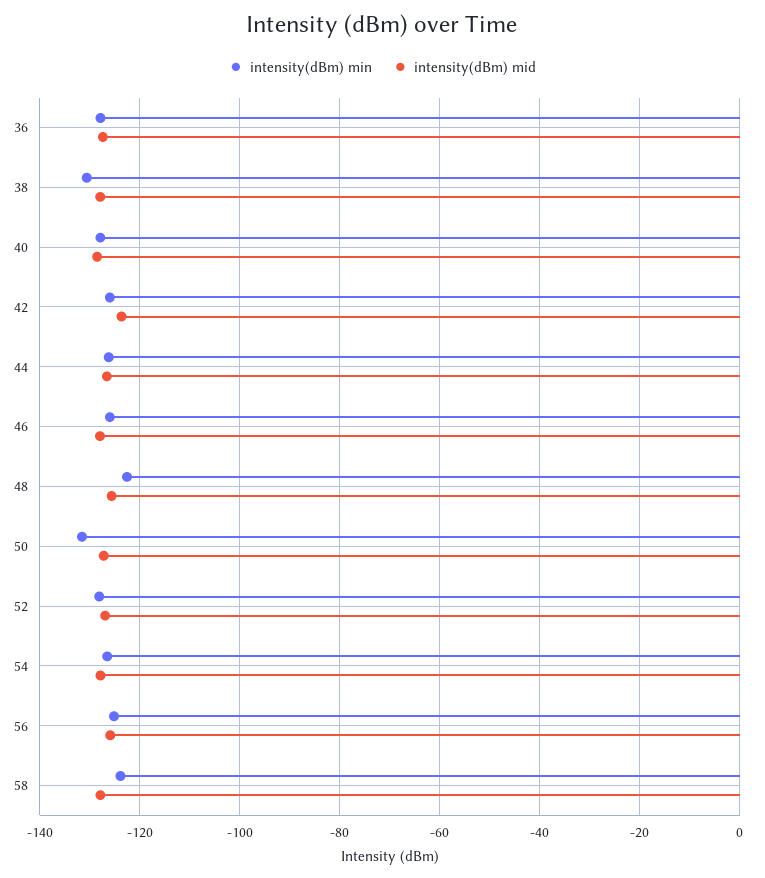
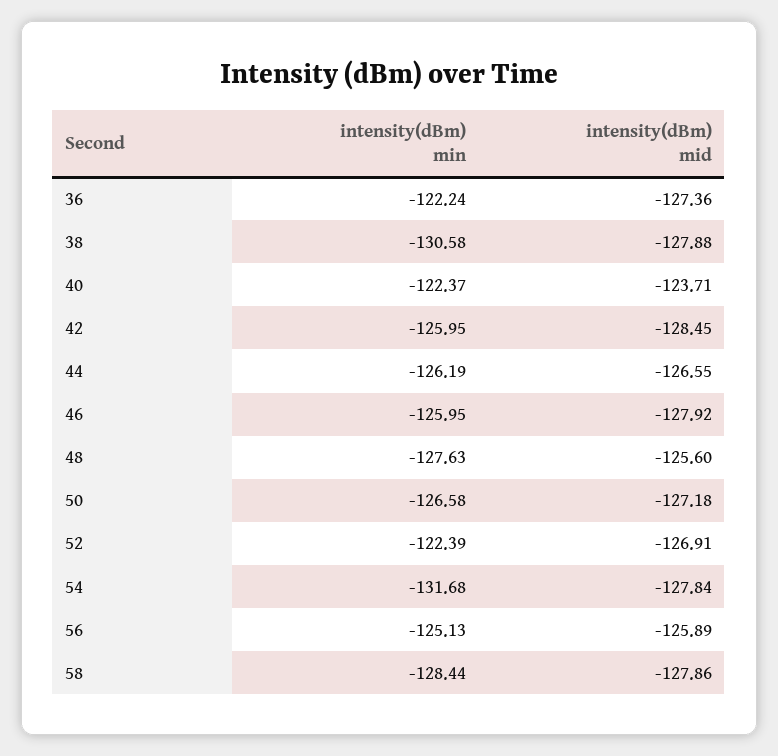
  {
    "intensity(dBm) min": {
-     "36": -128,
+     "36": -122.24,
      "38": -130.58,
-     "40": -128,
+     "40": -122.37,
      "42": -125.95,
      "44": -126.19,
      "46": -125.95,
-     "48": -122,
+     "48": -127.63,
-     "50": -132,
+     "50": -126.58,
-     "52": -128,
+     "52": -122.39,
-     "54": -126,
+     "54": -131.68,
      "56": -125.13,
-     "58": -124
+     "58": -128.44
    },
    "intensity(dBm) mid": {
      "36": -127.36,
      "38": -127.88,
-     "40": -128,
+     "40": -123.71,
-     "42": -124,
+     "42": -128.45,
      "44": -126.55,
      "46": -127.92,
      "48": -125.6,
      "50": -127.18,
      "52": -126.91,
      "54": -127.84,
      "56": -125.89,
      "58": -127.86
    }
  }

